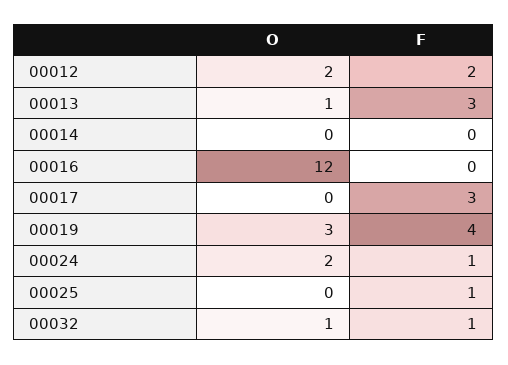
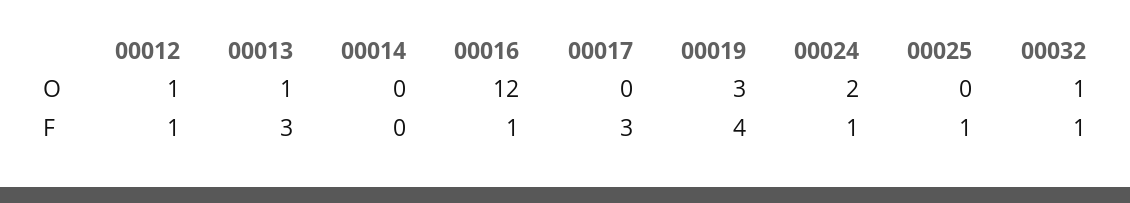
  {
    "O": {
-     "00012": 2,
+     "00012": 1,
      "00013": 1,
      "00014": 0,
      "00016": 12,
      "00017": 0,
      "00019": 3,
      "00024": 2,
      "00025": 0,
      "00032": 1
    },
    "F": {
-     "00012": 2,
+     "00012": 1,
      "00013": 3,
      "00014": 0,
-     "00016": 0,
+     "00016": 1,
      "00017": 3,
      "00019": 4,
      "00024": 1,
      "00025": 1,
      "00032": 1
    }
  }

